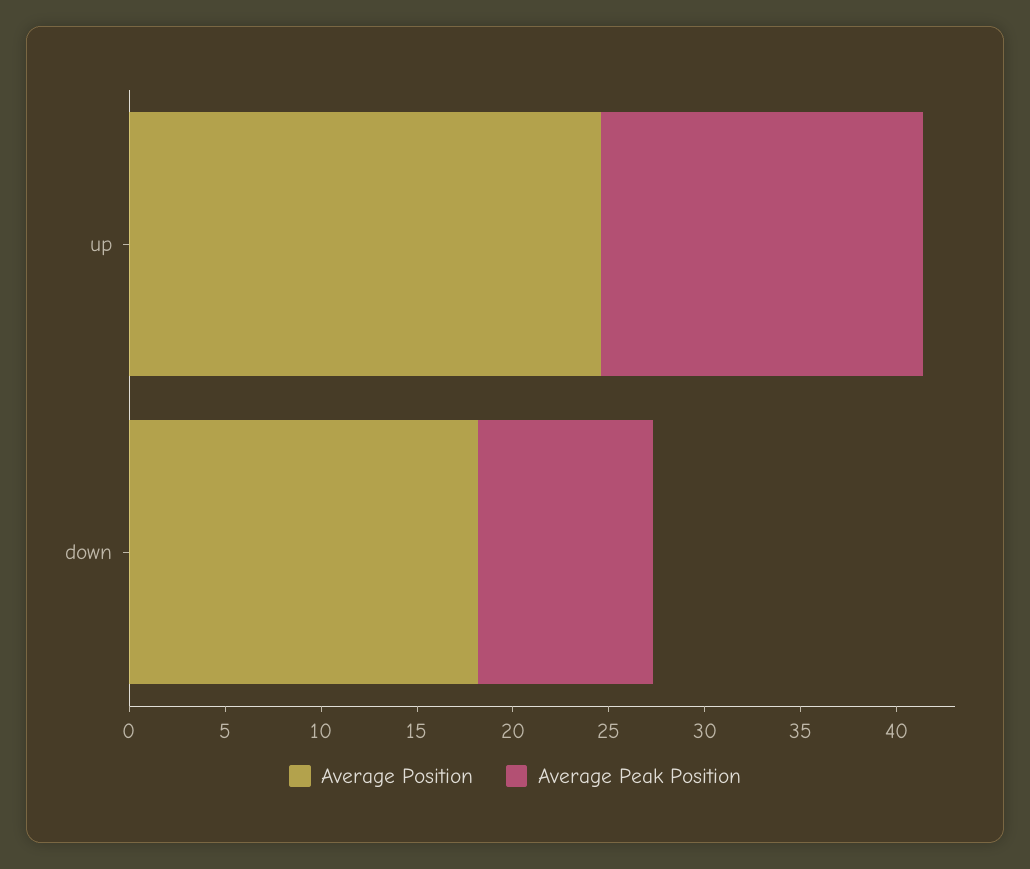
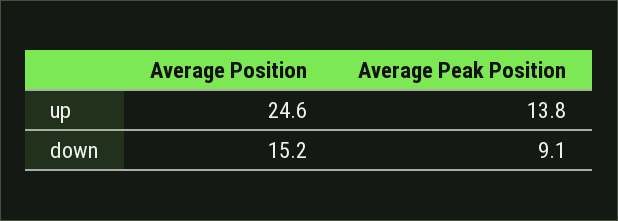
  {
    "Average Position": {
      "up": 24.6,
-     "down": 18
+     "down": 15.2
    },
    "Average Peak Position": {
-     "up": 17,
+     "up": 13.8,
      "down": 9.1
    }
  }

